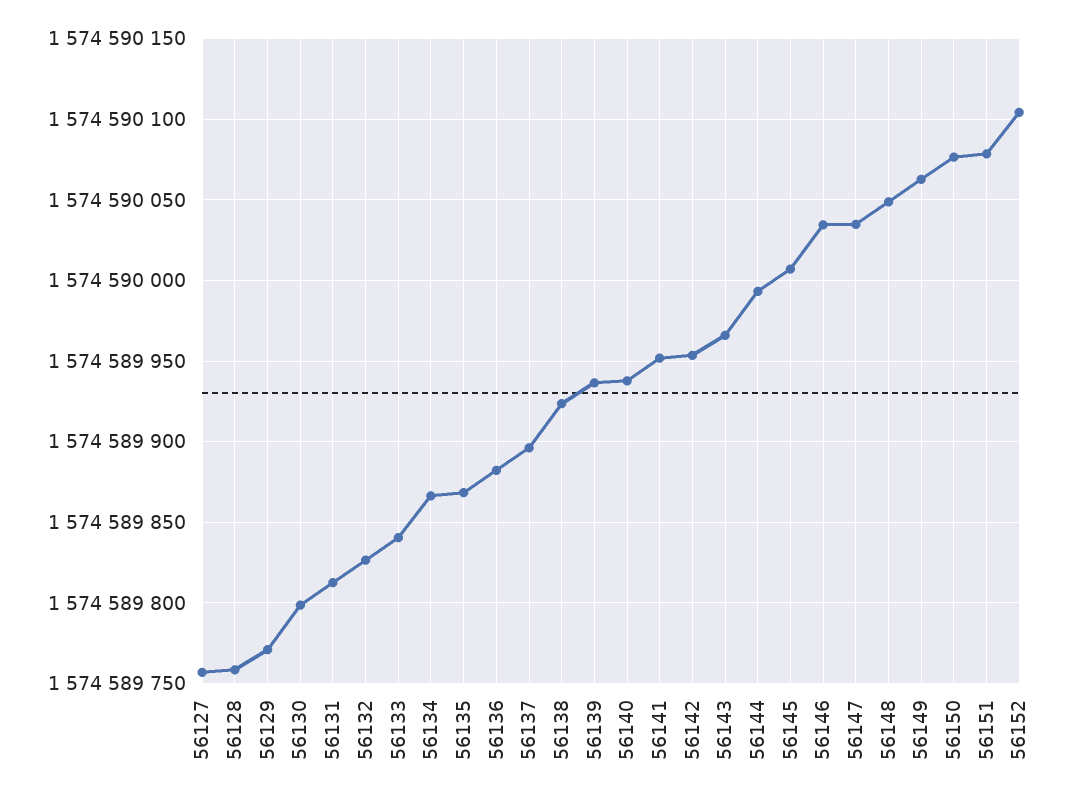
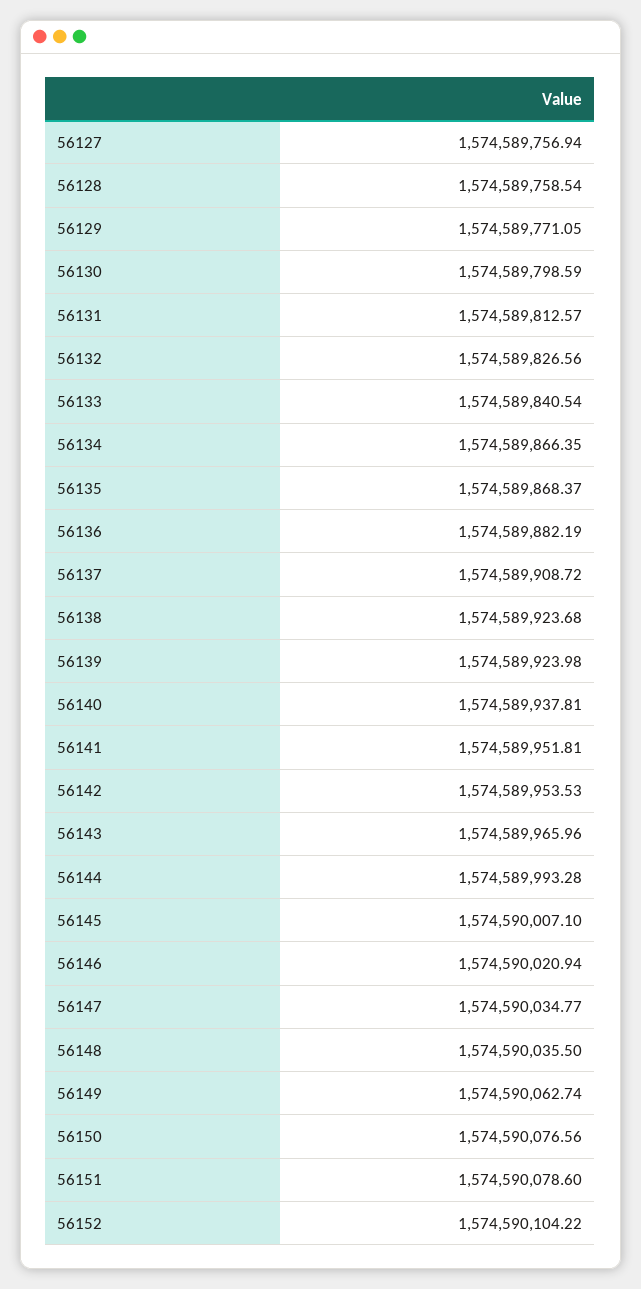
  {
    "56127": 1574589756.94,
    "56128": 1574589758.54,
    "56129": 1574589771.05,
    "56130": 1574589798.59,
    "56131": 1574589812.57,
    "56132": 1574589826.56,
    "56133": 1574589840.54,
    "56134": 1574589866.35,
    "56135": 1574589868.37,
    "56136": 1574589882.19,
-   "56137": 1574589895,
+   "56137": 1574589908.72,
    "56138": 1574589923.68,
-   "56139": 1574589935,
+   "56139": 1574589923.98,
    "56140": 1574589937.81,
    "56141": 1574589951.81,
    "56142": 1574589953.53,
    "56143": 1574589965.96,
    "56144": 1574589993.28,
    "56145": 1574590007.1,
-   "56146": 1574590035,
+   "56146": 1574590020.94,
    "56147": 1574590034.77,
-   "56148": 1574590050,
+   "56148": 1574590035.5,
    "56149": 1574590062.74,
    "56150": 1574590076.56,
    "56151": 1574590078.6,
    "56152": 1574590104.22
  }

